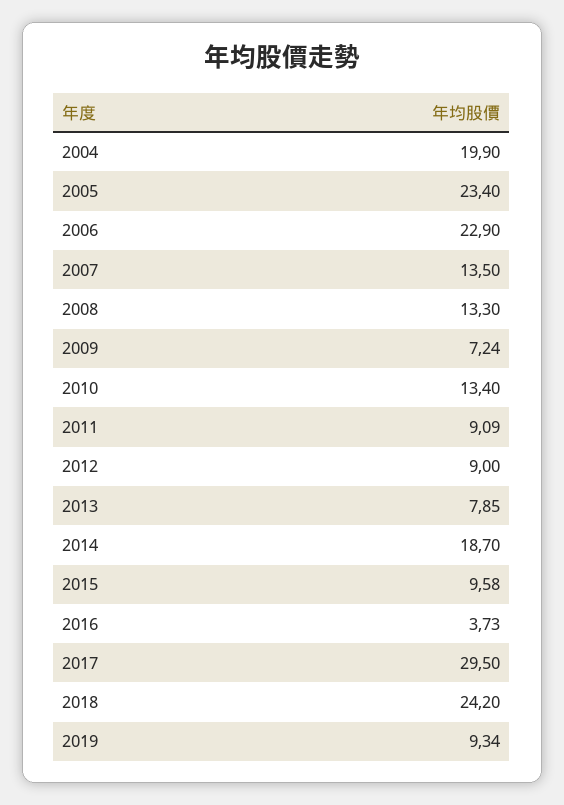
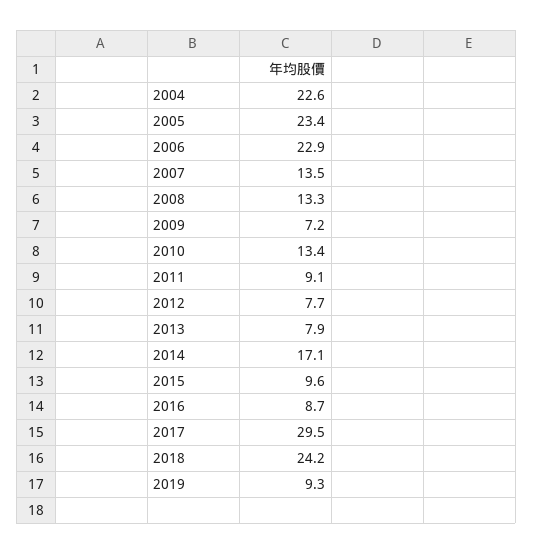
  {
-   "2004": 19.9,
+   "2004": 22.6,
    "2005": 23.4,
    "2006": 22.9,
    "2007": 13.5,
    "2008": 13.3,
    "2009": 7.24,
    "2010": 13.4,
    "2011": 9.09,
-   "2012": 9,
+   "2012": 7.7,
    "2013": 7.85,
-   "2014": 18.7,
+   "2014": 17.1,
    "2015": 9.58,
-   "2016": 3.73,
+   "2016": 8.7,
    "2017": 29.5,
    "2018": 24.2,
    "2019": 9.34
  }

